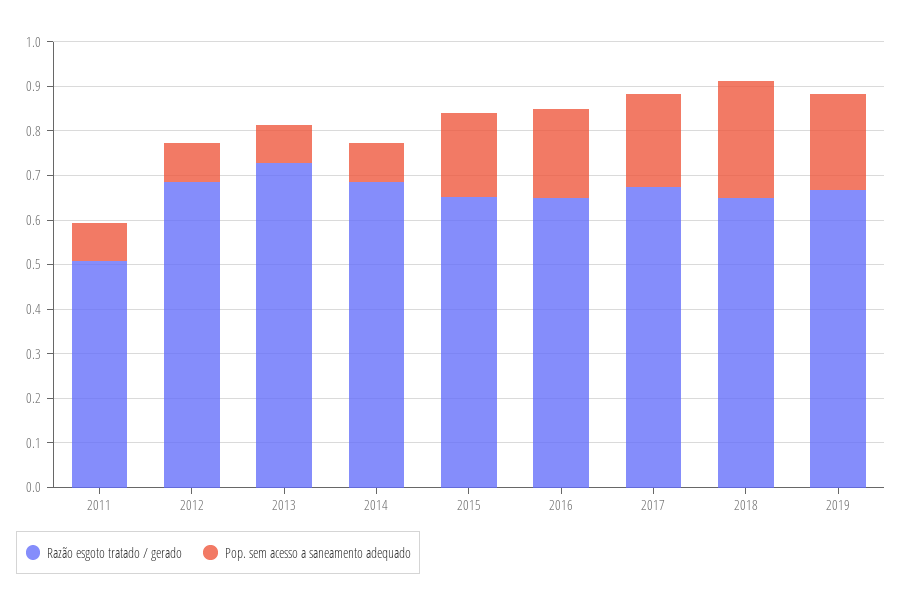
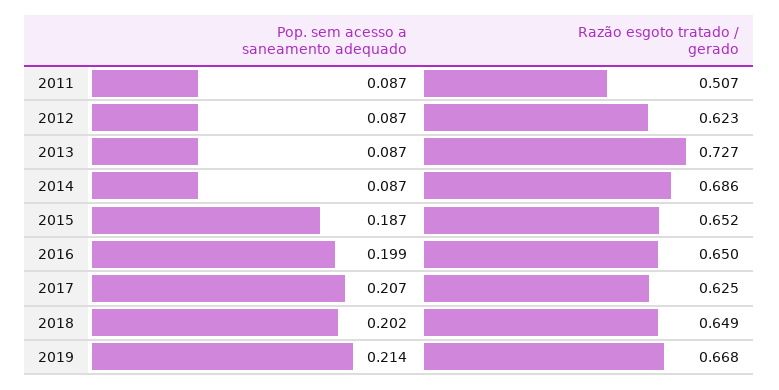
  {
    "Razão esgoto tratado / gerado": {
      "2011": 0.507,
-     "2012": 0.68,
+     "2012": 0.623,
      "2013": 0.727,
      "2014": 0.686,
      "2015": 0.652,
      "2016": 0.65,
-     "2017": 0.68,
+     "2017": 0.625,
      "2018": 0.649,
      "2019": 0.668
    },
    "Pop. sem acesso a saneamento adequado": {
      "2011": 0.087,
      "2012": 0.087,
      "2013": 0.087,
      "2014": 0.087,
      "2015": 0.187,
      "2016": 0.199,
      "2017": 0.207,
-     "2018": 0.26,
+     "2018": 0.202,
      "2019": 0.214
    }
  }

